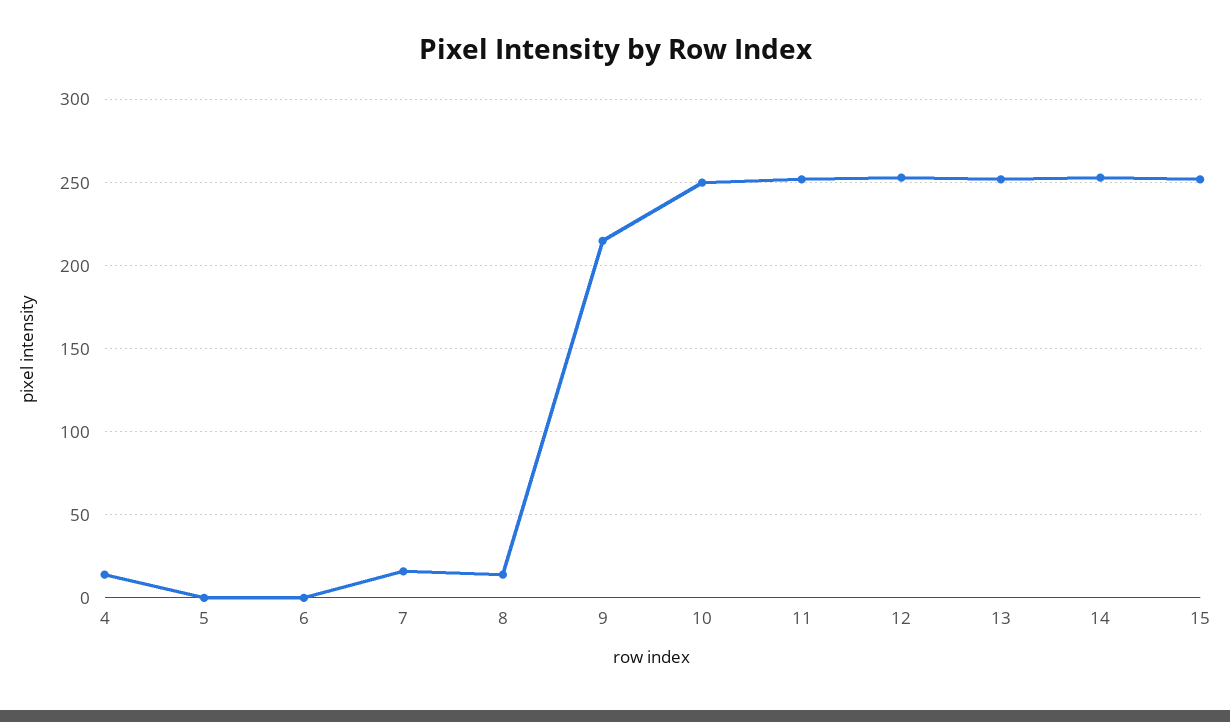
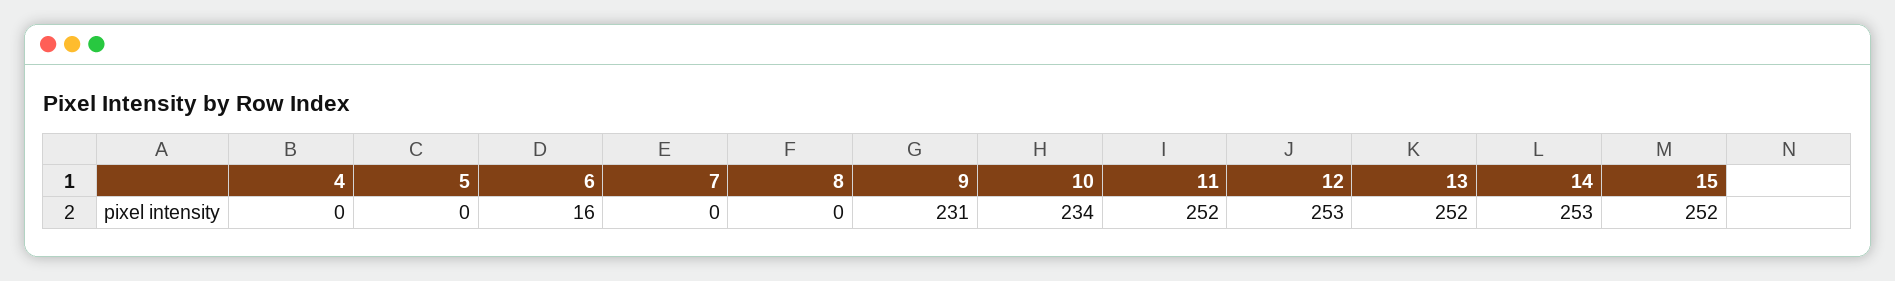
  {
-   "4": 15,
+   "4": 0,
    "5": 0,
-   "6": 0,
+   "6": 16,
-   "7": 15,
+   "7": 0,
-   "8": 15,
+   "8": 0,
-   "9": 215,
+   "9": 231,
-   "10": 250,
+   "10": 234,
    "11": 252,
    "12": 253,
    "13": 252,
    "14": 253,
    "15": 252
  }

